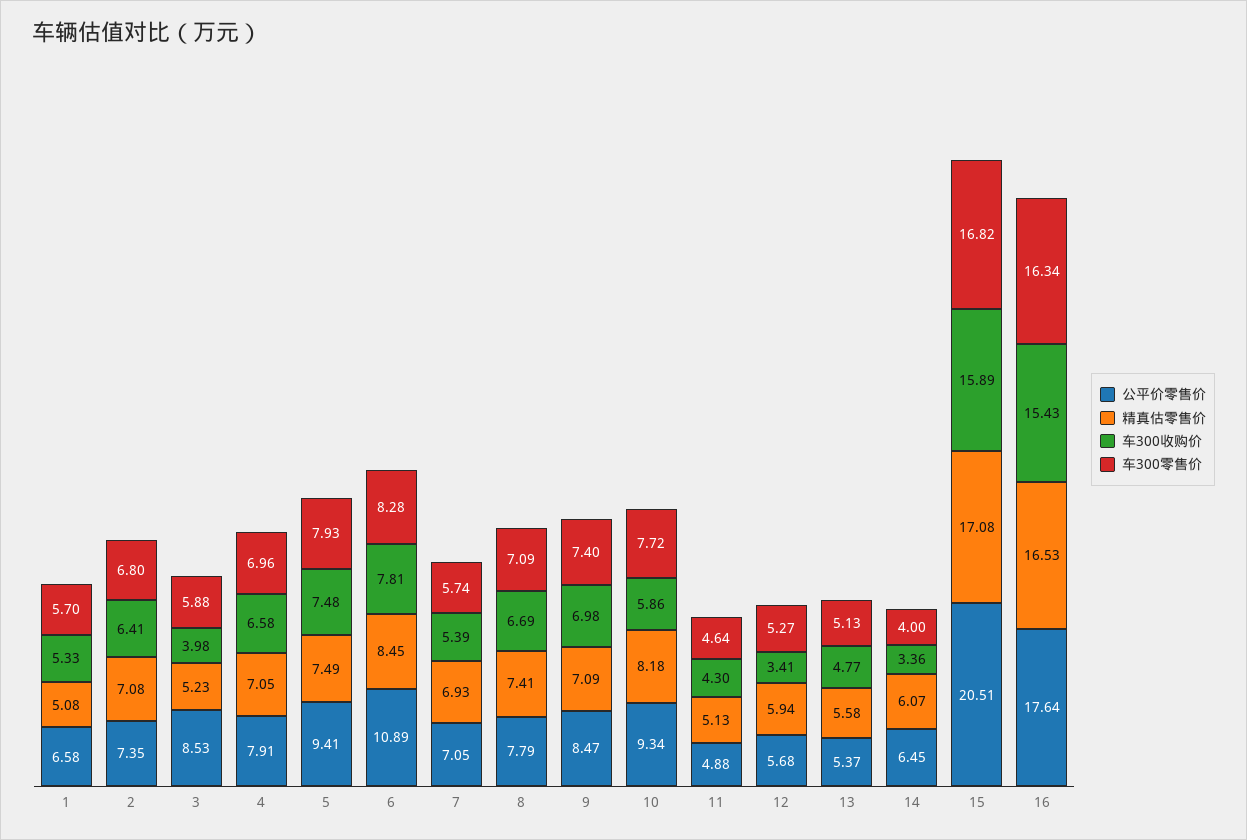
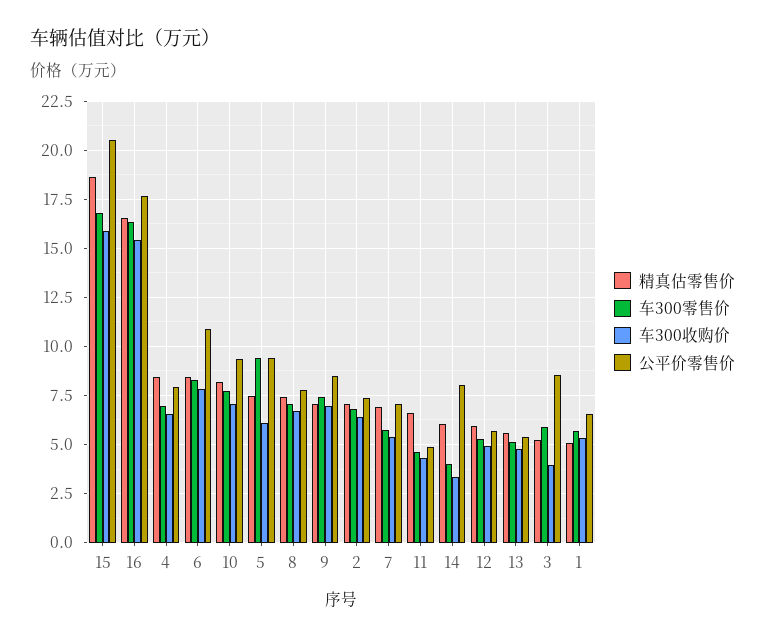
  {
    "公平价零售价": {
      "1": 6.58,
      "2": 7.35,
      "3": 8.53,
      "4": 7.91,
      "5": 9.41,
      "6": 10.89,
      "7": 7.05,
      "8": 7.79,
      "9": 8.47,
      "10": 9.34,
      "11": 4.88,
      "12": 5.68,
      "13": 5.37,
-     "14": 6.45,
+     "14": 8,
      "15": 20.51,
      "16": 17.64
    },
    "精真估零售价": {
      "1": 5.08,
      "2": 7.08,
      "3": 5.23,
-     "4": 7.05,
+     "4": 8.5,
      "5": 7.49,
      "6": 8.45,
      "7": 6.93,
      "8": 7.41,
      "9": 7.09,
      "10": 8.18,
-     "11": 5.13,
+     "11": 6.5,
      "12": 5.94,
      "13": 5.58,
      "14": 6.07,
-     "15": 17.08,
+     "15": 18.5,
      "16": 16.53
    },
    "车300收购价": {
      "1": 5.33,
      "2": 6.41,
      "3": 3.98,
      "4": 6.58,
-     "5": 7.48,
+     "5": 6,
      "6": 7.81,
      "7": 5.39,
      "8": 6.69,
      "9": 6.98,
-     "10": 5.86,
+     "10": 7,
      "11": 4.3,
-     "12": 3.41,
+     "12": 5,
      "13": 4.77,
      "14": 3.36,
      "15": 15.89,
      "16": 15.43
    },
    "车300零售价": {
      "1": 5.7,
      "2": 6.8,
      "3": 5.88,
      "4": 6.96,
-     "5": 7.93,
+     "5": 9.5,
      "6": 8.28,
      "7": 5.74,
      "8": 7.09,
      "9": 7.4,
      "10": 7.72,
      "11": 4.64,
      "12": 5.27,
      "13": 5.13,
      "14": 4,
      "15": 16.82,
      "16": 16.34
    }
  }

